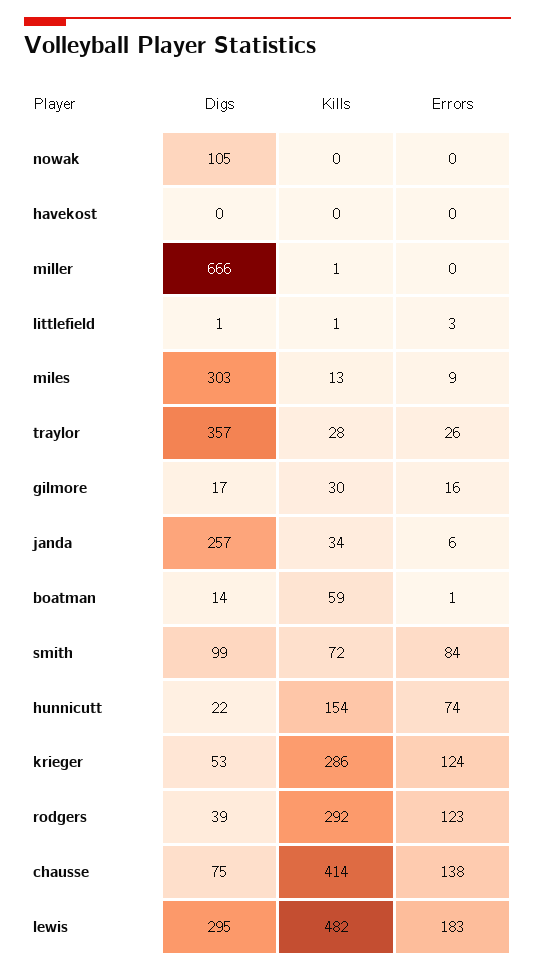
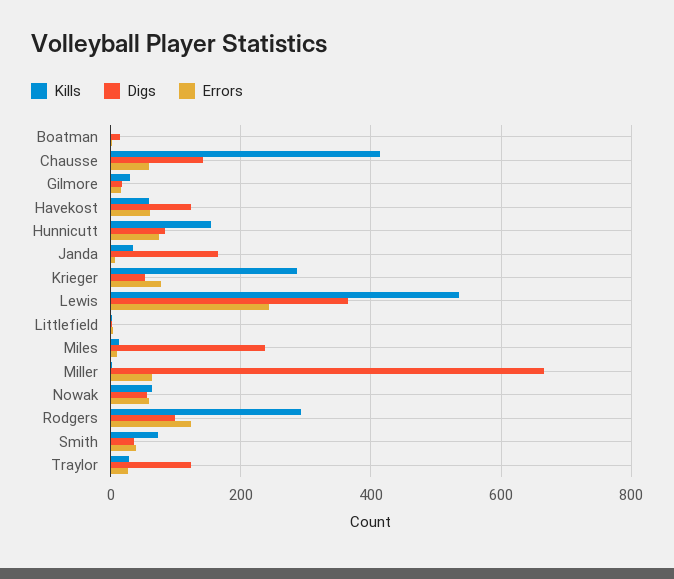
  {
    "Digs": {
-     "nowak": 105,
+     "nowak": 60,
-     "havekost": 0,
+     "havekost": 120,
      "miller": 666,
      "littlefield": 1,
-     "miles": 303,
+     "miles": 240,
-     "traylor": 357,
+     "traylor": 120,
      "gilmore": 17,
-     "janda": 257,
+     "janda": 160,
      "boatman": 14,
-     "smith": 99,
+     "smith": 40,
-     "hunnicutt": 22,
+     "hunnicutt": 80,
      "krieger": 53,
-     "rodgers": 39,
+     "rodgers": 100,
-     "chausse": 75,
+     "chausse": 140,
-     "lewis": 295
+     "lewis": 360
    },
    "Kills": {
-     "nowak": 0,
+     "nowak": 60,
-     "havekost": 0,
+     "havekost": 60,
      "miller": 1,
      "littlefield": 1,
      "miles": 13,
      "traylor": 28,
      "gilmore": 30,
      "janda": 34,
-     "boatman": 59,
+     "boatman": 0,
      "smith": 72,
      "hunnicutt": 154,
      "krieger": 286,
      "rodgers": 292,
      "chausse": 414,
-     "lewis": 482
+     "lewis": 540
    },
    "Errors": {
-     "nowak": 0,
+     "nowak": 60,
-     "havekost": 0,
+     "havekost": 60,
-     "miller": 0,
+     "miller": 60,
      "littlefield": 3,
      "miles": 9,
      "traylor": 26,
      "gilmore": 16,
      "janda": 6,
      "boatman": 1,
-     "smith": 84,
+     "smith": 40,
      "hunnicutt": 74,
-     "krieger": 124,
+     "krieger": 80,
      "rodgers": 123,
-     "chausse": 138,
+     "chausse": 60,
-     "lewis": 183
+     "lewis": 240
    }
  }

